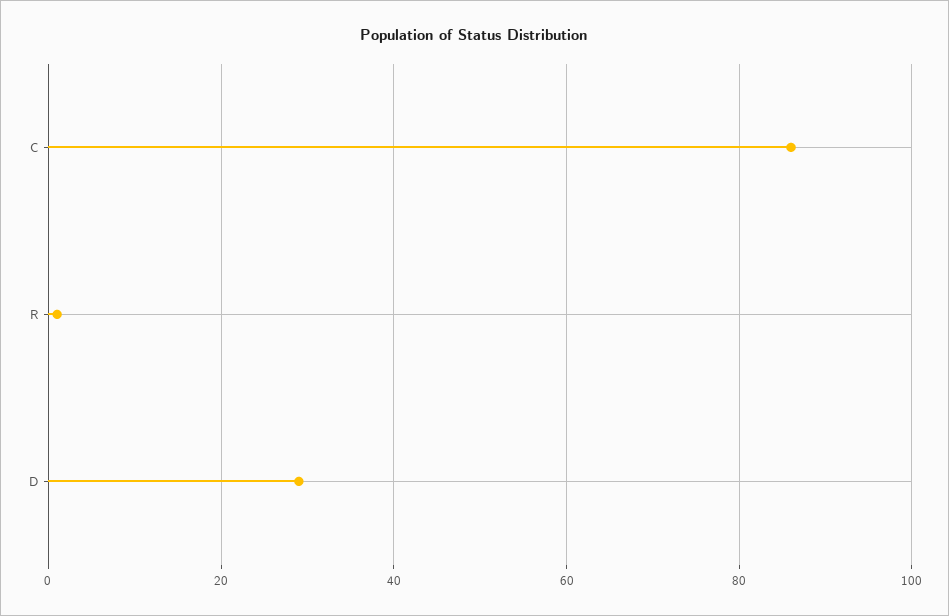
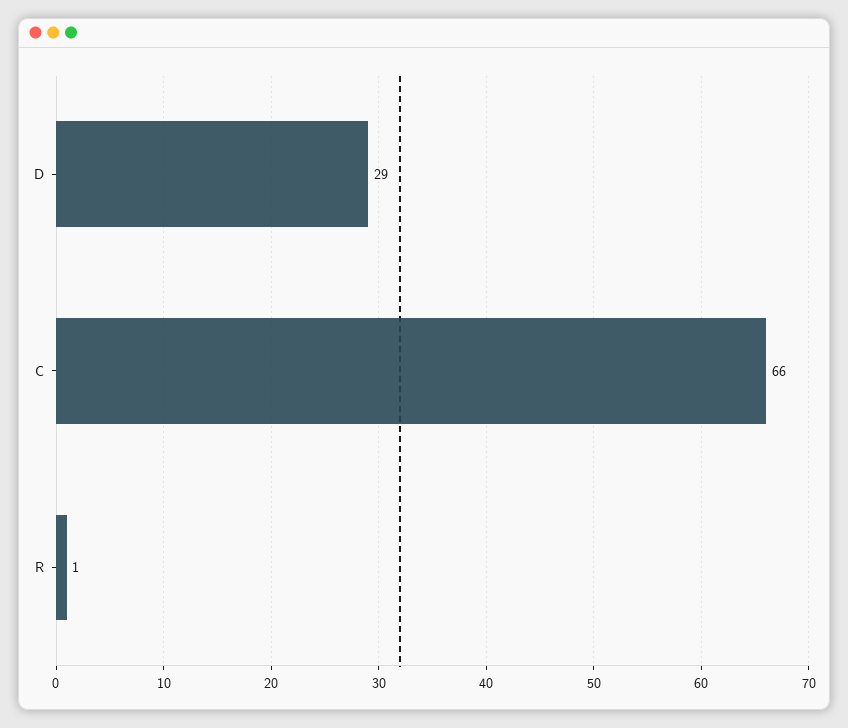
  {
-   "C": 85,
+   "C": 66,
    "R": 1,
    "D": 29
  }

